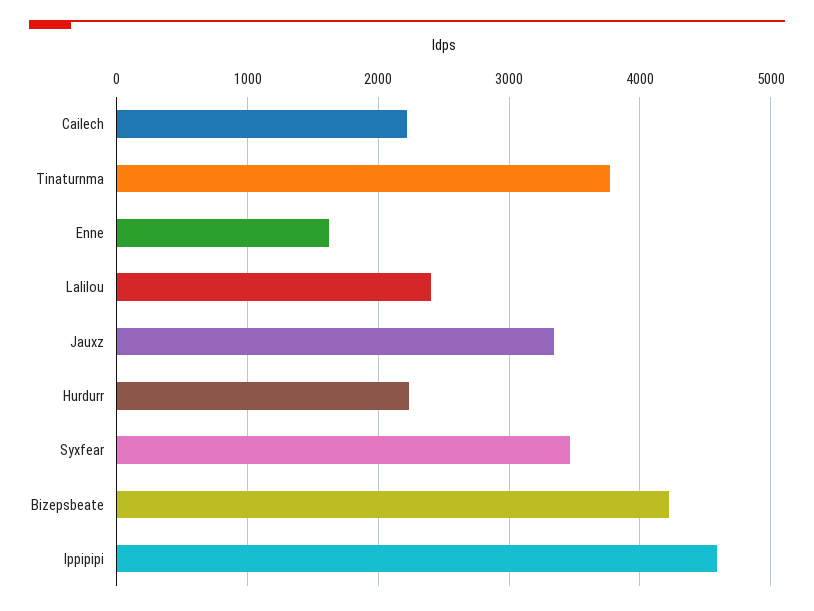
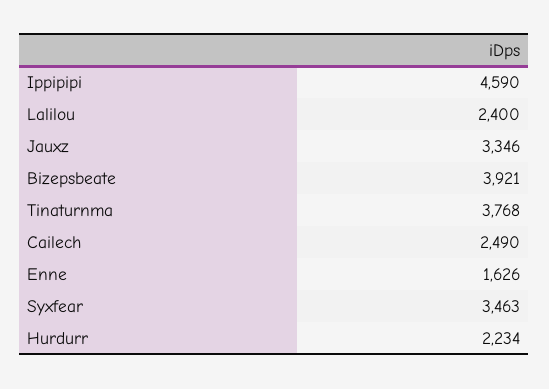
  {
-   "Cailech": 2200,
+   "Cailech": 2490,
    "Tinaturnma": 3768,
    "Enne": 1626,
    "Lalilou": 2400,
    "Jauxz": 3346,
    "Hurdurr": 2234,
    "Syxfear": 3463,
-   "Bizepsbeate": 4200,
+   "Bizepsbeate": 3921,
    "Ippipipi": 4590
  }

